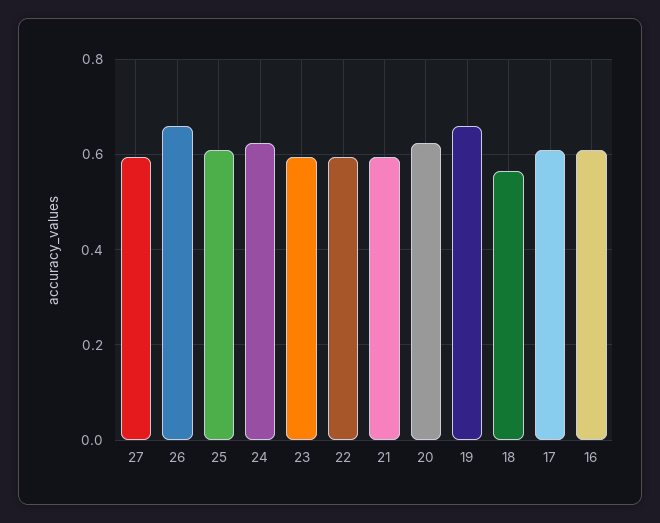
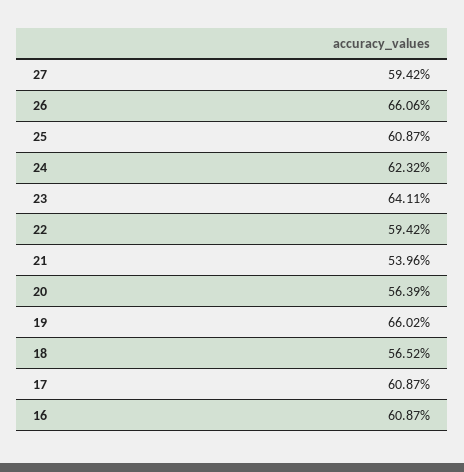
  {
    "27": 0.5942,
    "26": 0.6606,
    "25": 0.6087,
    "24": 0.6232,
-   "23": 0.6,
+   "23": 0.6411,
    "22": 0.5942,
-   "21": 0.6,
+   "21": 0.5396,
-   "20": 0.62,
+   "20": 0.5639,
    "19": 0.6602,
    "18": 0.5652,
    "17": 0.6087,
    "16": 0.6087
  }

